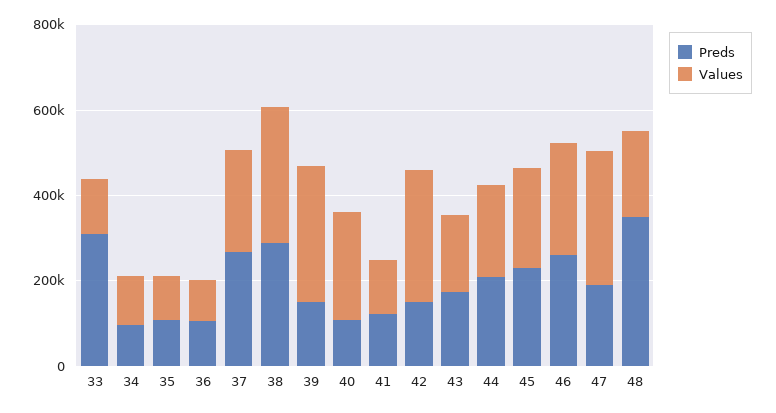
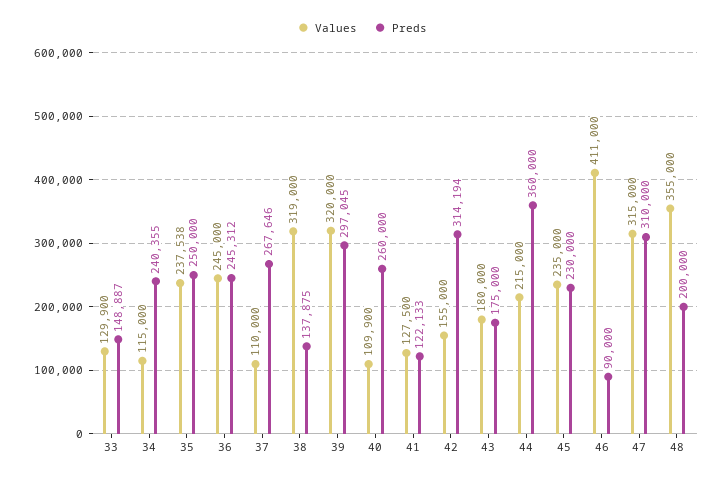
  {
    "Preds": {
-     "33": 300000,
+     "33": 148887,
-     "34": 100000,
+     "34": 240355,
-     "35": 100000,
+     "35": 250000,
-     "36": 100000,
+     "36": 245312,
      "37": 267646,
-     "38": 300000,
+     "38": 137875,
-     "39": 150000,
+     "39": 297045,
-     "40": 100000,
+     "40": 260000,
      "41": 122133,
-     "42": 150000,
+     "42": 314194,
      "43": 175000,
-     "44": 200000,
+     "44": 360000,
      "45": 230000,
-     "46": 250000,
+     "46": 90000,
-     "47": 200000,
+     "47": 310000,
-     "48": 350000
+     "48": 200000
    },
    "Values": {
      "33": 129900,
      "34": 115000,
-     "35": 100000,
+     "35": 237538,
-     "36": 100000,
+     "36": 245000,
-     "37": 250000,
+     "37": 110000,
      "38": 319000,
      "39": 320000,
-     "40": 250000,
+     "40": 109900,
      "41": 127500,
-     "42": 300000,
+     "42": 155000,
      "43": 180000,
      "44": 215000,
      "45": 235000,
-     "46": 250000,
+     "46": 411000,
      "47": 315000,
-     "48": 200000
+     "48": 355000
    }
  }

